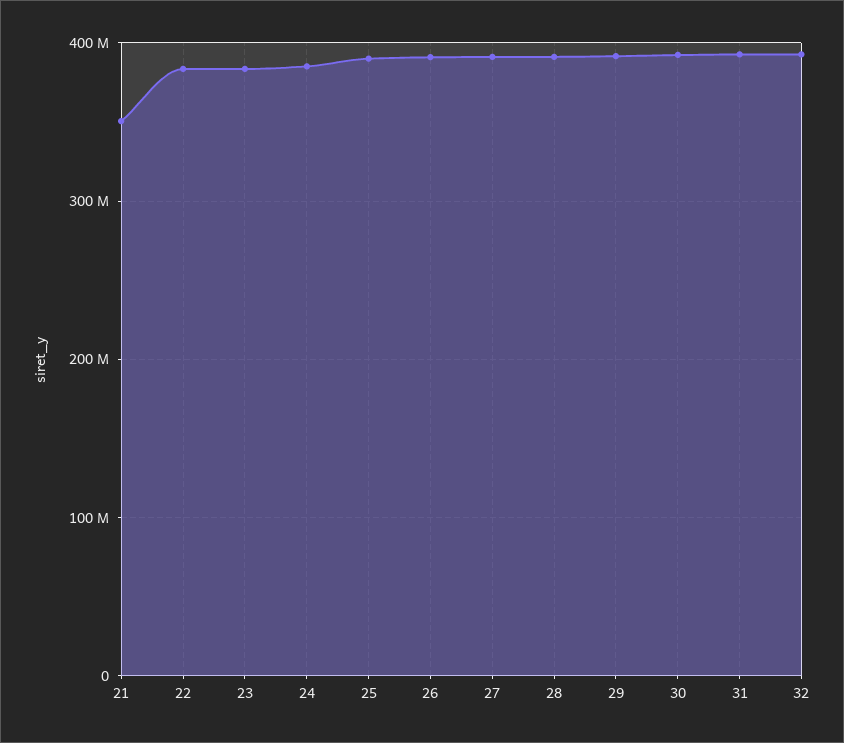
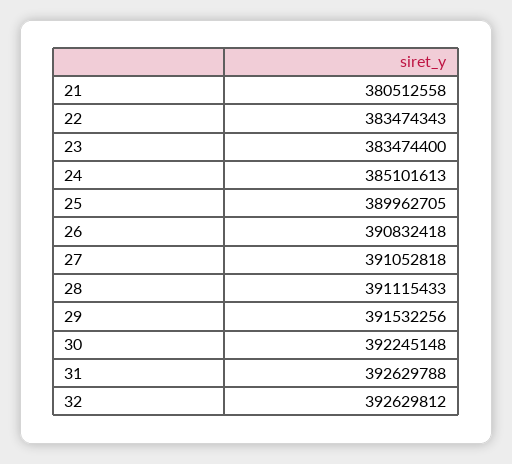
  {
-   "21": 350000000,
+   "21": 380512558,
    "22": 383474343,
    "23": 383474400,
    "24": 385101613,
    "25": 389962705,
    "26": 390832418,
    "27": 391052818,
    "28": 391115433,
    "29": 391532256,
    "30": 392245148,
    "31": 392629788,
    "32": 392629812
  }

